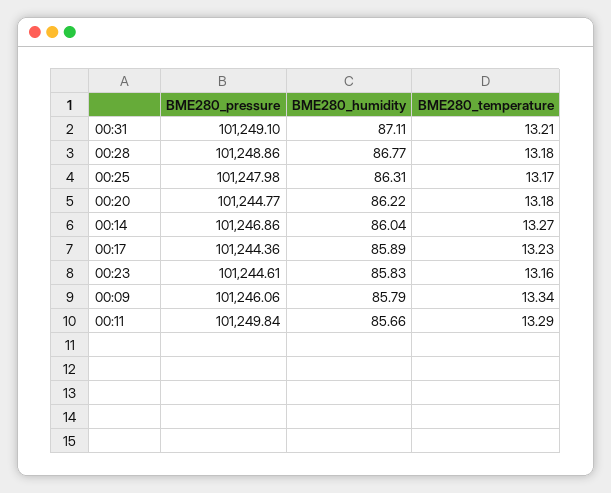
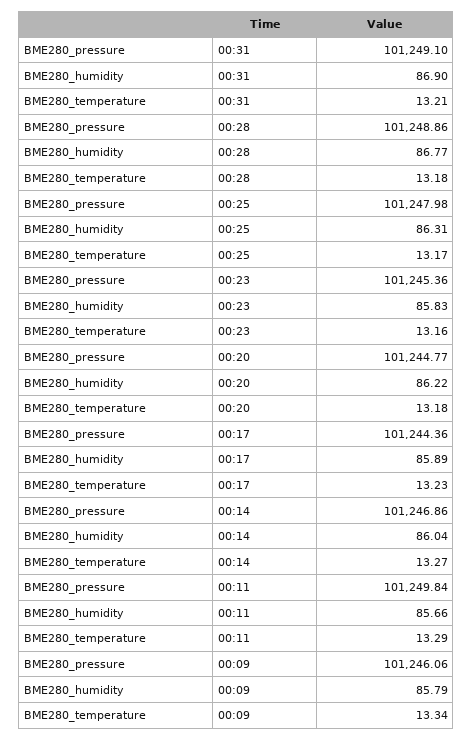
  {
    "BME280_pressure": {
      "00:31": 101249.1,
      "00:28": 101248.86,
      "00:25": 101247.98,
      "00:20": 101244.77,
      "00:14": 101246.86,
      "00:17": 101244.36,
-     "00:23": 101244.61,
+     "00:23": 101245.36,
      "00:09": 101246.06,
      "00:11": 101249.84
    },
    "BME280_humidity": {
-     "00:31": 87.11,
+     "00:31": 86.9,
      "00:28": 86.77,
      "00:25": 86.31,
      "00:20": 86.22,
      "00:14": 86.04,
      "00:17": 85.89,
      "00:23": 85.83,
      "00:09": 85.79,
      "00:11": 85.66
    },
    "BME280_temperature": {
      "00:31": 13.21,
      "00:28": 13.18,
      "00:25": 13.17,
      "00:20": 13.18,
      "00:14": 13.27,
      "00:17": 13.23,
      "00:23": 13.16,
      "00:09": 13.34,
      "00:11": 13.29
    }
  }

